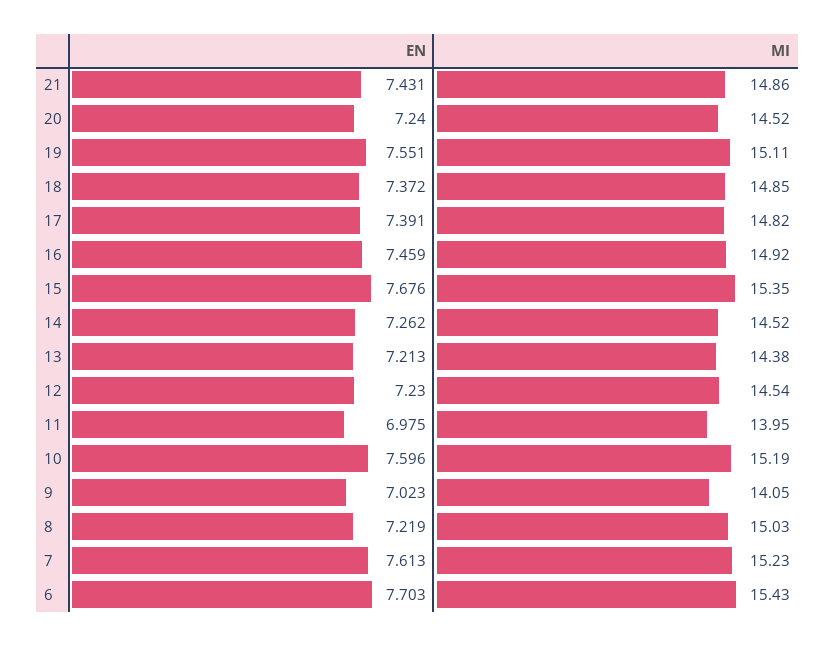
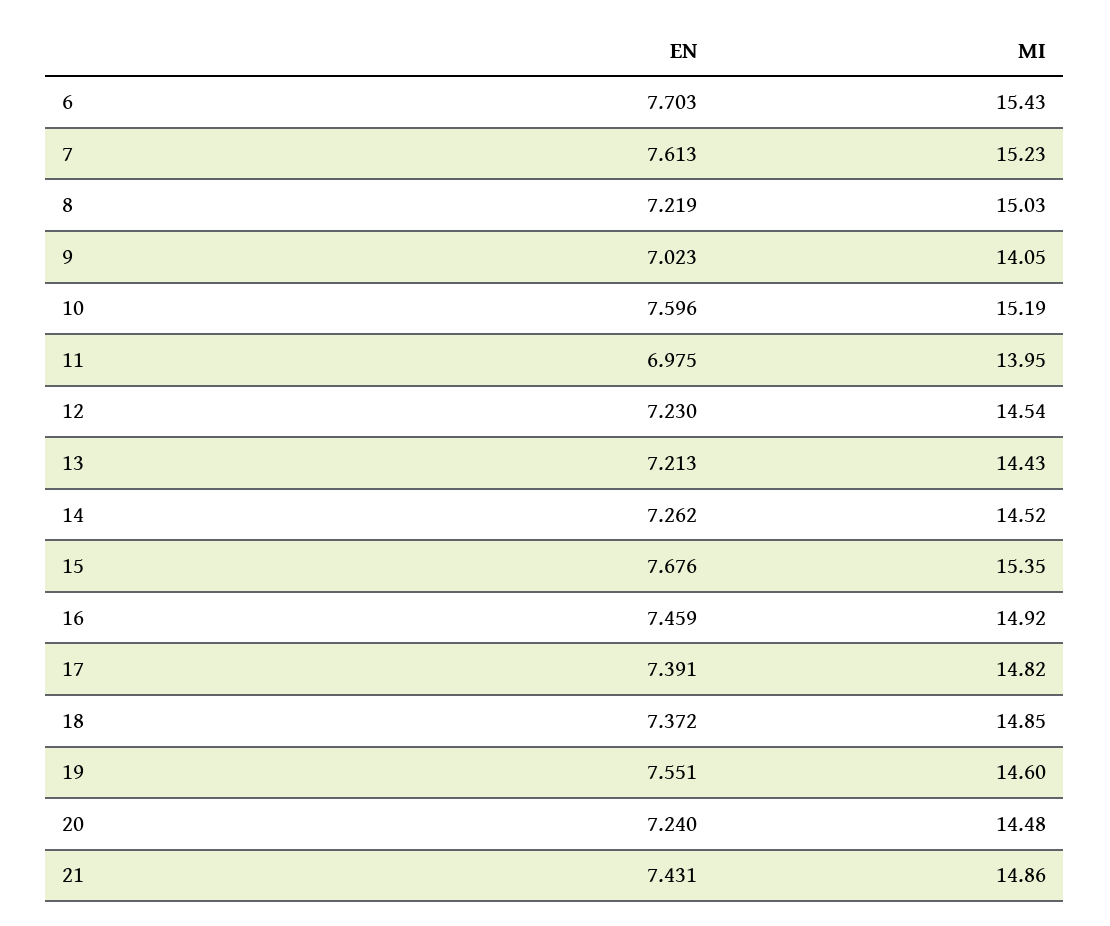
  {
    "EN": {
      "21": 7.431,
      "20": 7.24,
      "19": 7.551,
      "18": 7.372,
      "17": 7.391,
      "16": 7.459,
      "15": 7.676,
      "14": 7.262,
      "13": 7.213,
      "12": 7.23,
      "11": 6.975,
      "10": 7.596,
      "9": 7.023,
      "8": 7.219,
      "7": 7.613,
      "6": 7.703
    },
    "MI": {
      "21": 14.86,
-     "20": 14.52,
+     "20": 14.48,
-     "19": 15.11,
+     "19": 14.6,
      "18": 14.85,
      "17": 14.82,
      "16": 14.92,
      "15": 15.35,
      "14": 14.52,
-     "13": 14.38,
+     "13": 14.43,
      "12": 14.54,
      "11": 13.95,
      "10": 15.19,
      "9": 14.05,
      "8": 15.03,
      "7": 15.23,
      "6": 15.43
    }
  }

